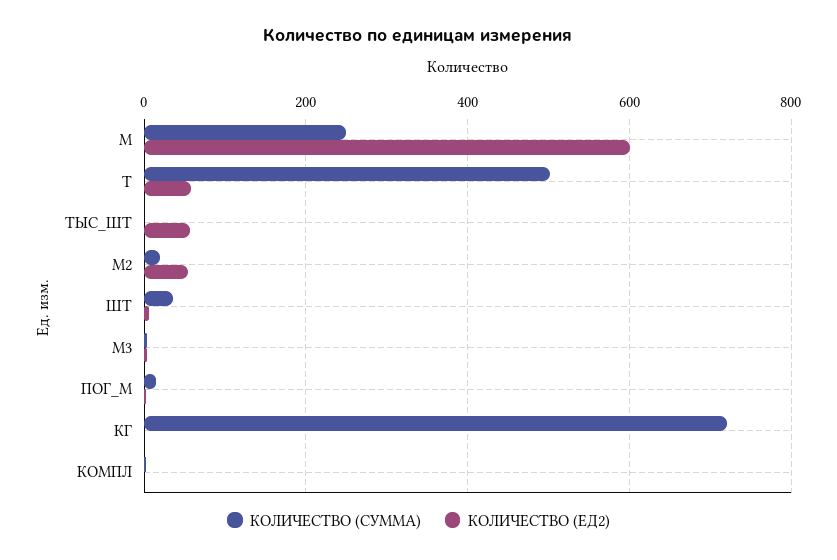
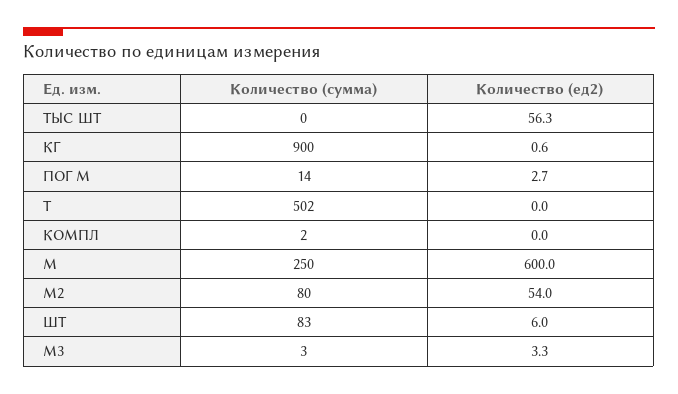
  {
    "КОЛИЧЕСТВО (СУММА)": {
      "М": 250,
      "Т": 502,
      "ТЫС_ШТ": 0,
-     "М2": 20,
+     "М2": 80,
-     "ШТ": 40,
+     "ШТ": 83,
      "М3": 3,
      "ПОГ_М": 14,
-     "КГ": 720,
+     "КГ": 900,
      "КОМПЛ": 2
    },
    "КОЛИЧЕСТВО (ЕД2)": {
      "М": 600,
-     "Т": 60,
+     "Т": 0,
      "ТЫС_ШТ": 56.3,
      "М2": 54,
      "ШТ": 6,
      "М3": 3.3,
      "ПОГ_М": 2.7,
      "КГ": 0.6,
      "КОМПЛ": 0
    }
  }

